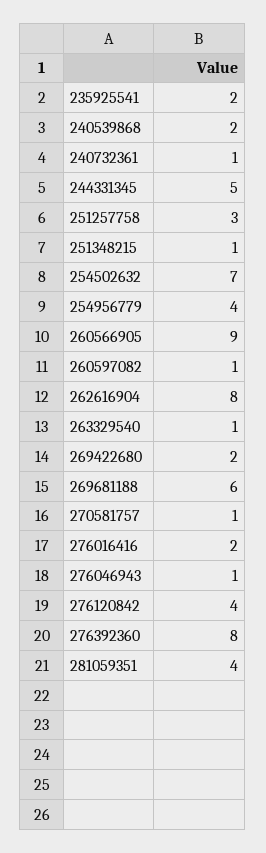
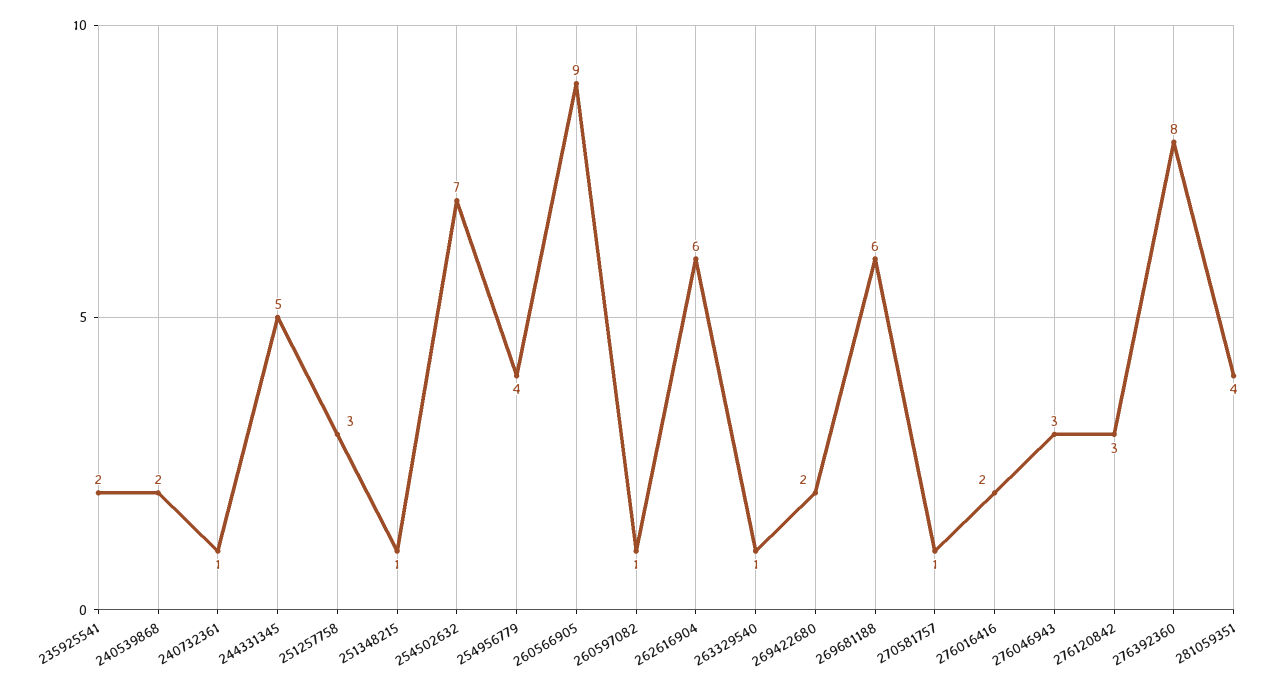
  {
    "235925541": 2,
    "240539868": 2,
    "240732361": 1,
    "244331345": 5,
    "251257758": 3,
    "251348215": 1,
    "254502632": 7,
    "254956779": 4,
    "260566905": 9,
    "260597082": 1,
-   "262616904": 8,
+   "262616904": 6,
    "263329540": 1,
    "269422680": 2,
    "269681188": 6,
    "270581757": 1,
    "276016416": 2,
-   "276046943": 1,
+   "276046943": 3,
-   "276120842": 4,
+   "276120842": 3,
    "276392360": 8,
    "281059351": 4
  }

